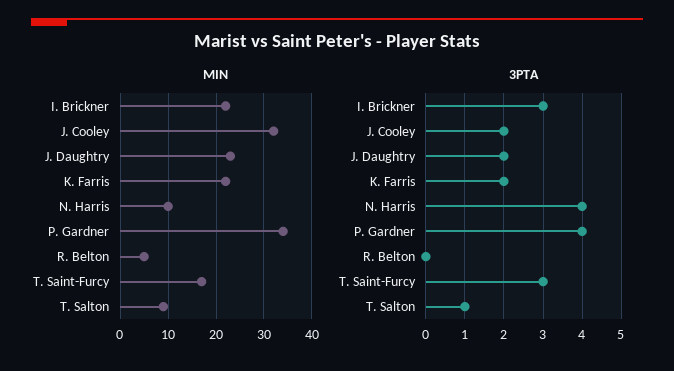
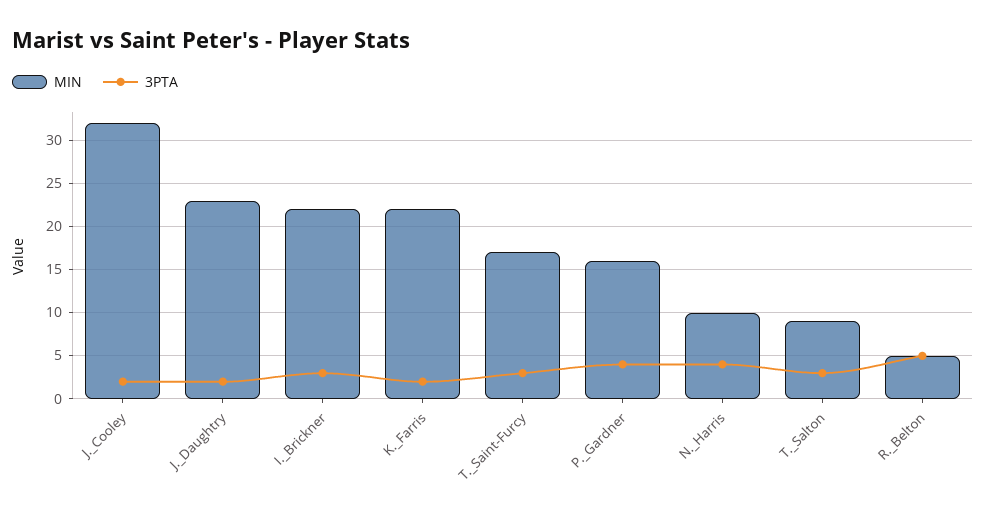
  {
    "MIN": {
      "I. Brickner": 22,
      "J. Cooley": 32,
      "J. Daughtry": 23,
      "K. Farris": 22,
      "N. Harris": 10,
-     "P. Gardner": 35,
+     "P. Gardner": 16,
      "R. Belton": 5,
      "T. Saint-Furcy": 17,
      "T. Salton": 9
    },
    "3PTA": {
      "I. Brickner": 3,
      "J. Cooley": 2,
      "J. Daughtry": 2,
      "K. Farris": 2,
      "N. Harris": 4,
      "P. Gardner": 4,
-     "R. Belton": 0,
+     "R. Belton": 5,
      "T. Saint-Furcy": 3,
-     "T. Salton": 1
+     "T. Salton": 3
    }
  }

